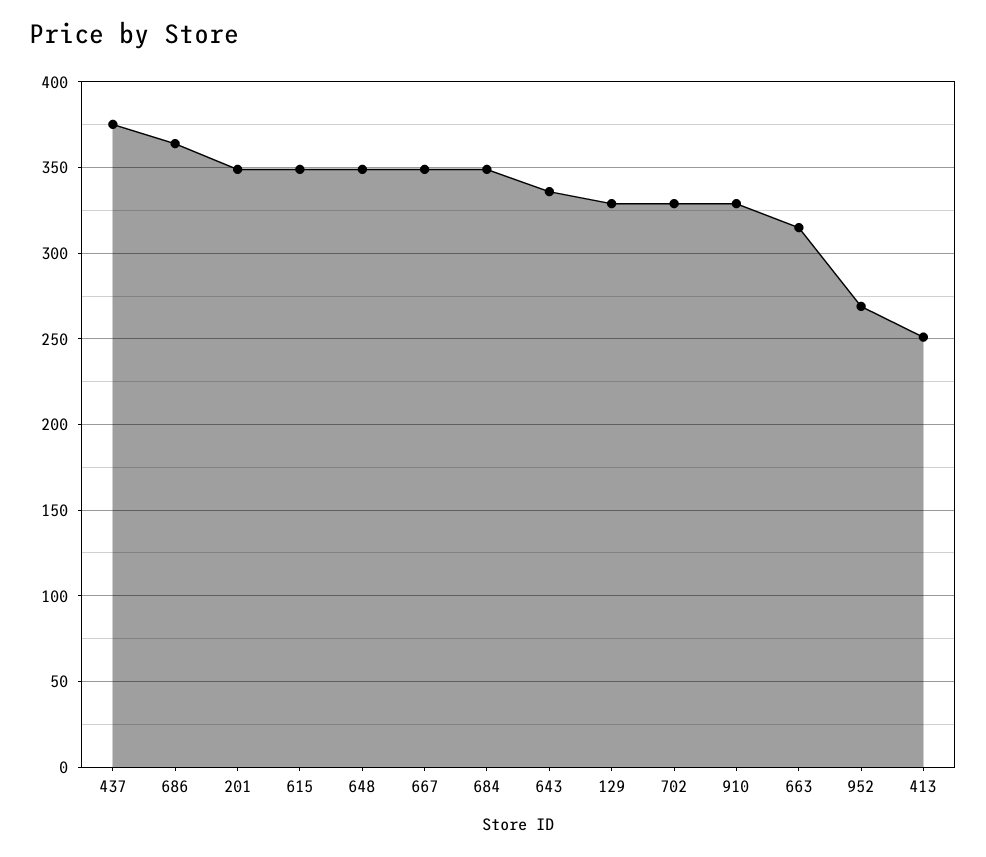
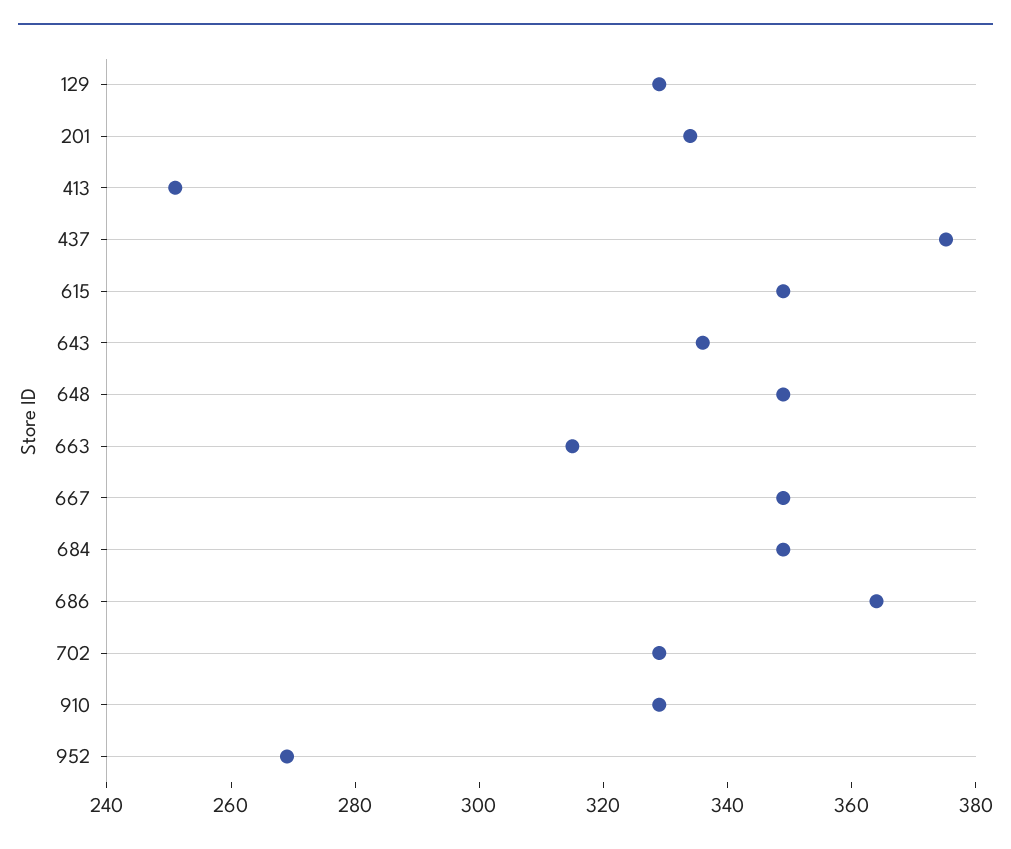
  {
    "437": 375,
    "686": 365,
-   "201": 350,
+   "201": 335,
    "615": 350,
    "648": 350,
    "667": 350,
    "684": 350,
    "643": 335,
    "129": 330,
    "702": 330,
    "910": 330,
    "663": 315,
    "952": 270,
    "413": 250
  }

